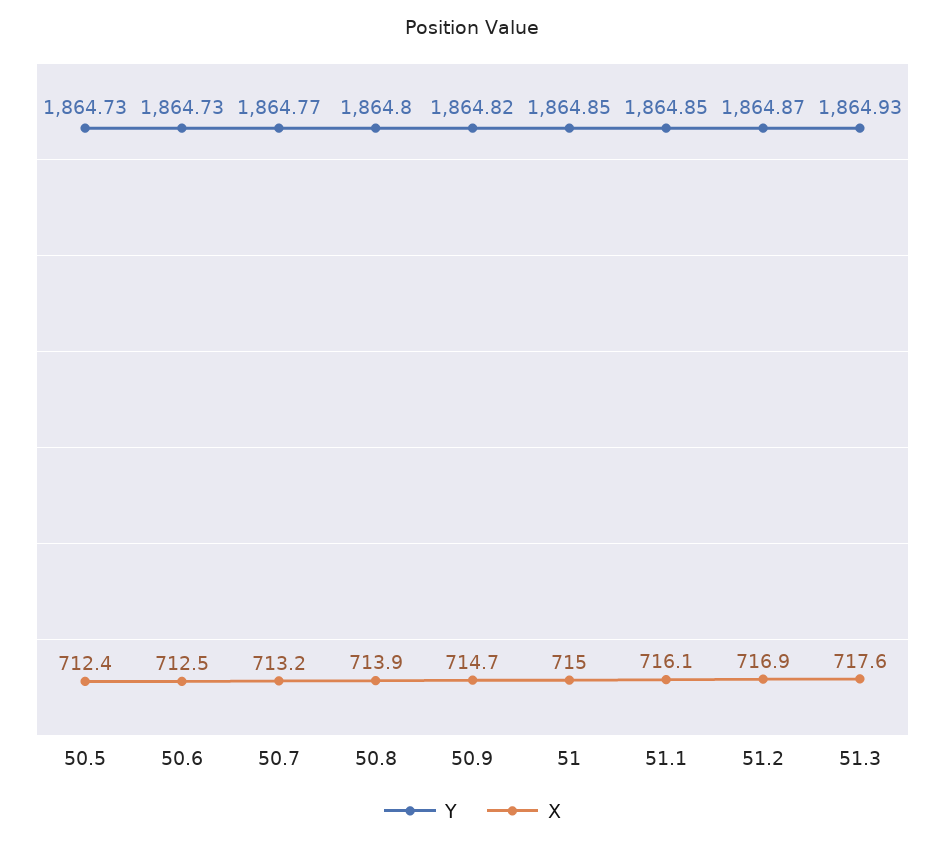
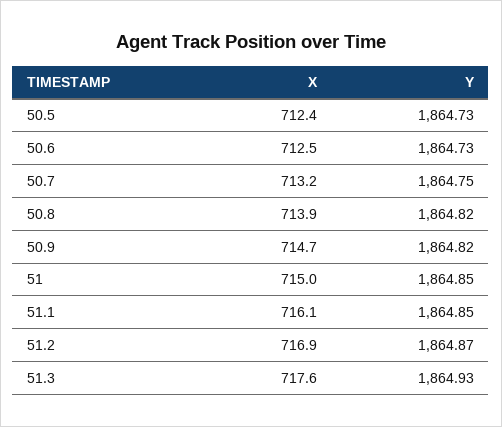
  {
    "Y": {
      "50.5": 1864.73,
      "50.6": 1864.73,
-     "50.7": 1864.77,
+     "50.7": 1864.75,
-     "50.8": 1864.8,
+     "50.8": 1864.82,
      "50.9": 1864.82,
      "51": 1864.85,
      "51.1": 1864.85,
      "51.2": 1864.87,
      "51.3": 1864.93
    },
    "X": {
      "50.5": 712.4,
      "50.6": 712.5,
      "50.7": 713.2,
      "50.8": 713.9,
      "50.9": 714.7,
      "51": 715,
      "51.1": 716.1,
      "51.2": 716.9,
      "51.3": 717.6
    }
  }

